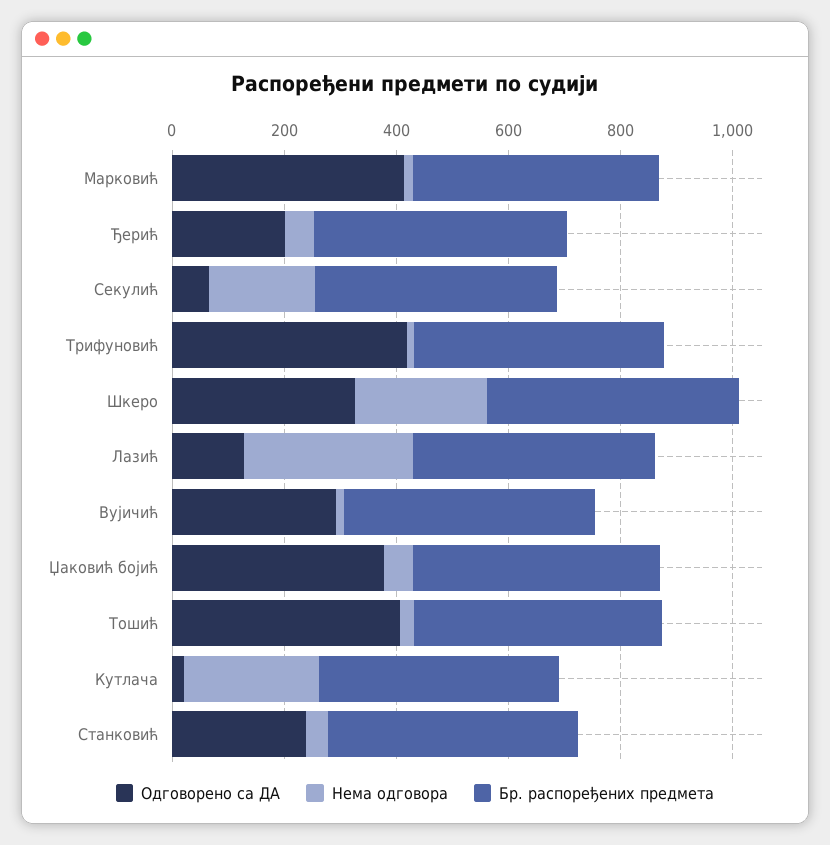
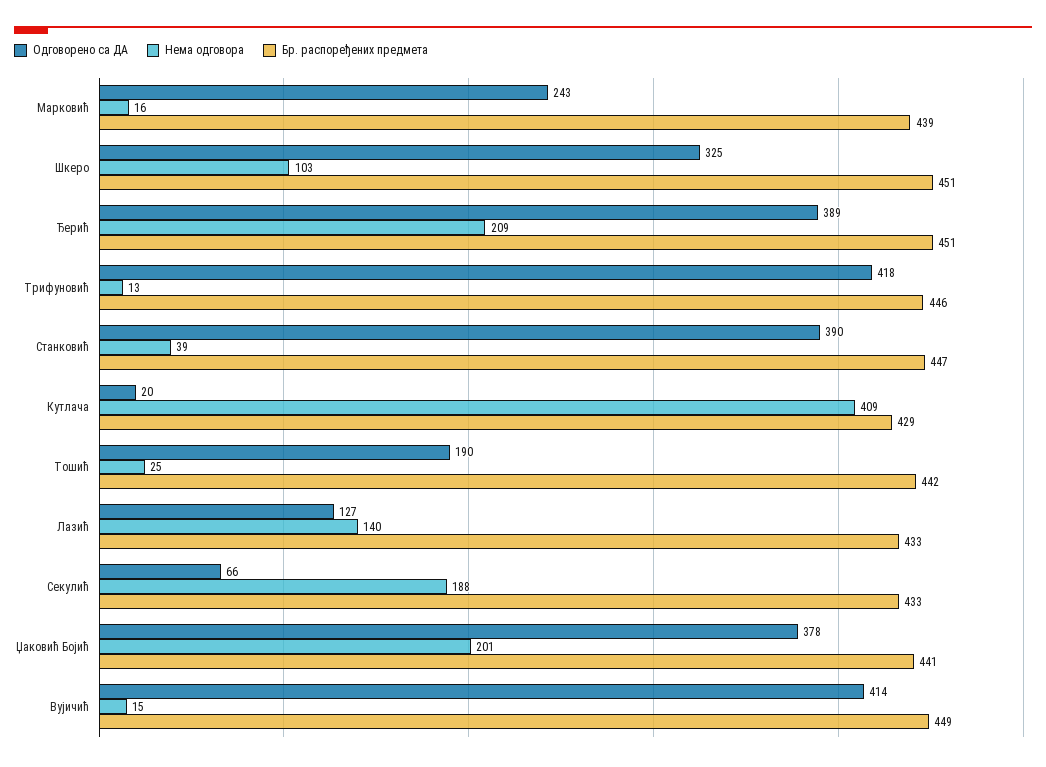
  {
    "Одговорено са ДА": {
-     "Марковић": 400,
+     "Марковић": 243,
-     "Ђерић": 200,
+     "Ђерић": 389,
      "Секулић": 66,
      "Трифуновић": 418,
      "Шкеро": 325,
      "Лазић": 127,
-     "Вујичић": 300,
+     "Вујичић": 414,
      "Џаковић бојић": 378,
-     "Тошић": 400,
+     "Тошић": 190,
      "Кутлача": 20,
-     "Станковић": 250
+     "Станковић": 390
    },
    "Нема одговора": {
      "Марковић": 16,
-     "Ђерић": 50,
+     "Ђерић": 209,
      "Секулић": 188,
      "Трифуновић": 13,
-     "Шкеро": 250,
+     "Шкеро": 103,
-     "Лазић": 300,
+     "Лазић": 140,
      "Вујичић": 15,
-     "Џаковић бојић": 50,
+     "Џаковић бојић": 201,
      "Тошић": 25,
-     "Кутлача": 250,
+     "Кутлача": 409,
      "Станковић": 39
    },
    "Бр. распоређених предмета": {
      "Марковић": 439,
      "Ђерић": 451,
      "Секулић": 433,
      "Трифуновић": 446,
      "Шкеро": 451,
      "Лазић": 433,
      "Вујичић": 449,
      "Џаковић бојић": 441,
      "Тошић": 442,
      "Кутлача": 429,
      "Станковић": 447
    }
  }

